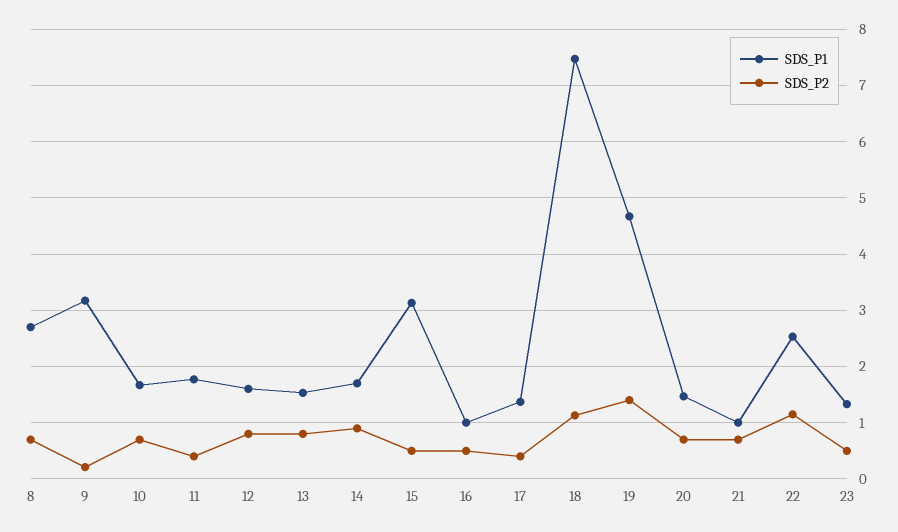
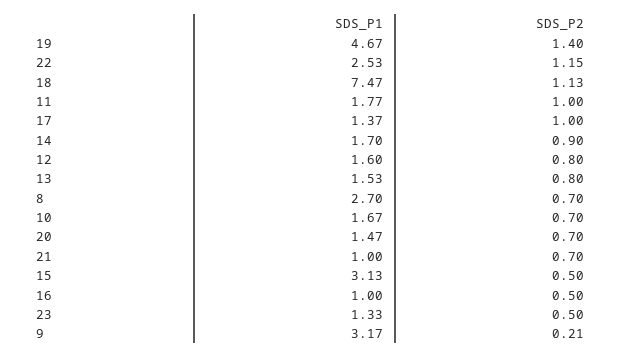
  {
    "SDS_P1": {
      "8": 2.7,
      "9": 3.17,
      "10": 1.67,
      "11": 1.77,
      "12": 1.6,
      "13": 1.53,
      "14": 1.7,
      "15": 3.13,
      "16": 1,
      "17": 1.37,
      "18": 7.47,
      "19": 4.67,
      "20": 1.47,
      "21": 1,
      "22": 2.53,
      "23": 1.33
    },
    "SDS_P2": {
      "8": 0.7,
      "9": 0.21,
      "10": 0.7,
-     "11": 0.4,
+     "11": 1,
      "12": 0.8,
      "13": 0.8,
      "14": 0.9,
      "15": 0.5,
      "16": 0.5,
-     "17": 0.4,
+     "17": 1,
      "18": 1.13,
      "19": 1.4,
      "20": 0.7,
      "21": 0.7,
      "22": 1.15,
      "23": 0.5
    }
  }

